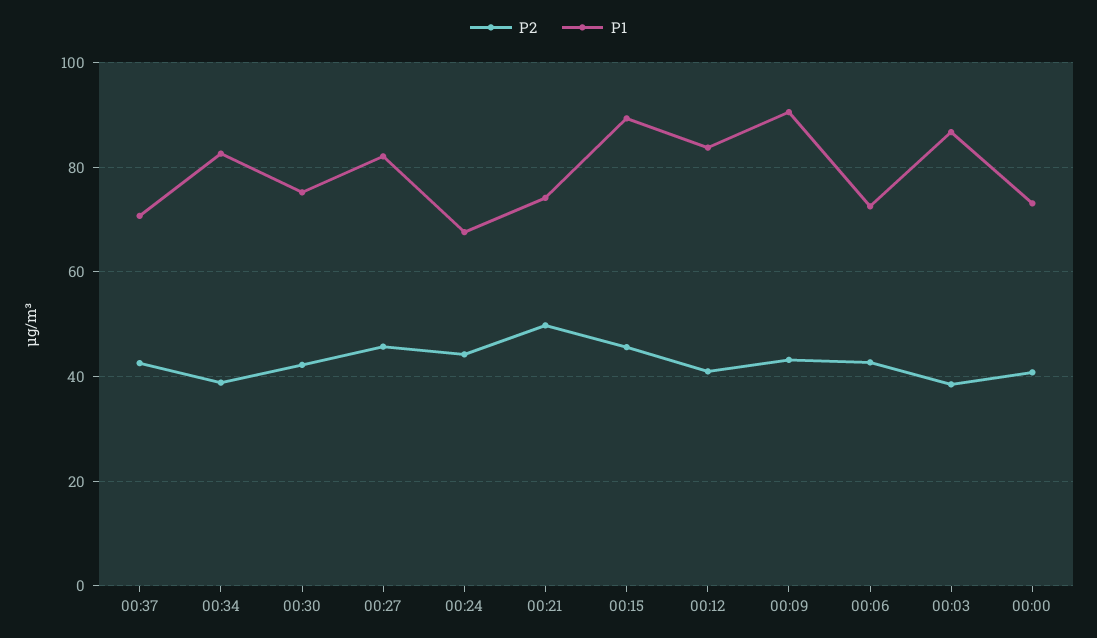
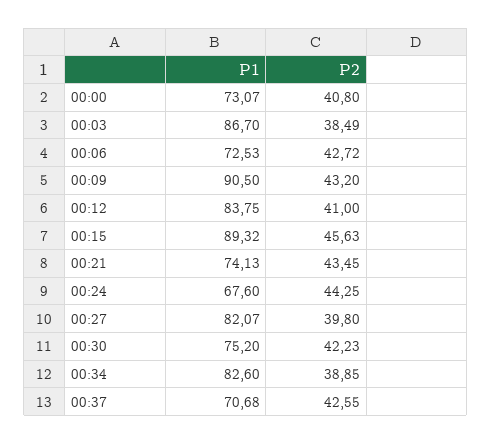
  {
    "P2": {
      "00:37": 42.55,
      "00:34": 38.85,
      "00:30": 42.23,
-     "00:27": 46,
+     "00:27": 39.8,
      "00:24": 44.25,
-     "00:21": 50,
+     "00:21": 43.45,
      "00:15": 45.63,
      "00:12": 41,
      "00:09": 43.2,
      "00:06": 42.72,
      "00:03": 38.49,
      "00:00": 40.8
    },
    "P1": {
      "00:37": 70.68,
      "00:34": 82.6,
      "00:30": 75.2,
      "00:27": 82.07,
      "00:24": 67.6,
      "00:21": 74.13,
      "00:15": 89.32,
      "00:12": 83.75,
      "00:09": 90.5,
      "00:06": 72.53,
      "00:03": 86.7,
      "00:00": 73.07
    }
  }

